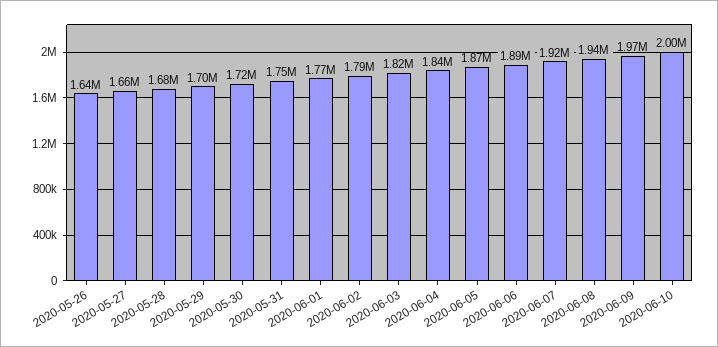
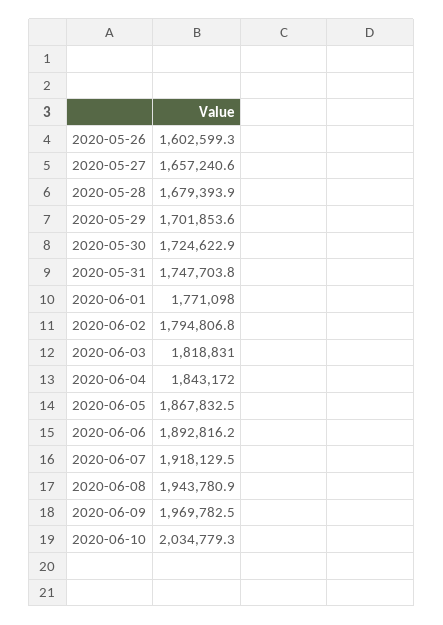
  {
-   "2020-05-26": 1640000,
+   "2020-05-26": 1602599.3,
    "2020-05-27": 1657240.6,
    "2020-05-28": 1679393.9,
    "2020-05-29": 1701853.6,
    "2020-05-30": 1724622.9,
    "2020-05-31": 1747703.8,
    "2020-06-01": 1771098,
    "2020-06-02": 1794806.8,
    "2020-06-03": 1818831,
    "2020-06-04": 1843172,
    "2020-06-05": 1867832.5,
    "2020-06-06": 1892816.2,
    "2020-06-07": 1918129.5,
    "2020-06-08": 1943780.9,
    "2020-06-09": 1969782.5,
-   "2020-06-10": 2000000
+   "2020-06-10": 2034779.3
  }

